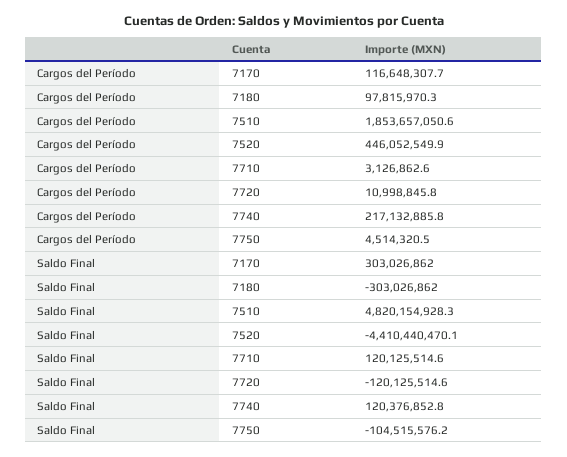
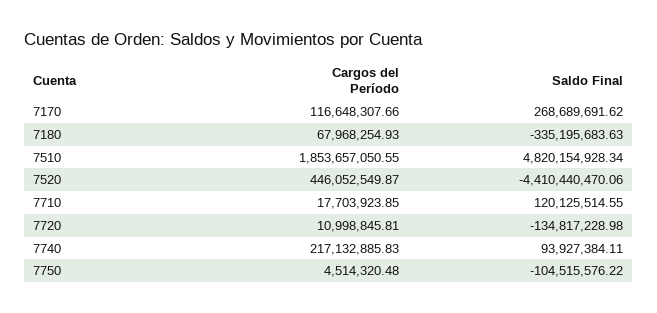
  {
    "Cargos del Período": {
      "7170": 116648307.66,
-     "7180": 97815970.3,
+     "7180": 67968254.93,
      "7510": 1853657050.55,
      "7520": 446052549.87,
-     "7710": 3126862.6,
+     "7710": 17703923.85,
      "7720": 10998845.81,
      "7740": 217132885.83,
      "7750": 4514320.48
    },
    "Saldo Final": {
-     "7170": 303026862,
+     "7170": 268689691.62,
-     "7180": -303026862,
+     "7180": -335195683.63,
      "7510": 4820154928.34,
      "7520": -4410440470.06,
      "7710": 120125514.55,
-     "7720": -120125514.6,
+     "7720": -134817228.98,
-     "7740": 120376852.8,
+     "7740": 93927384.11,
      "7750": -104515576.22
    }
  }

